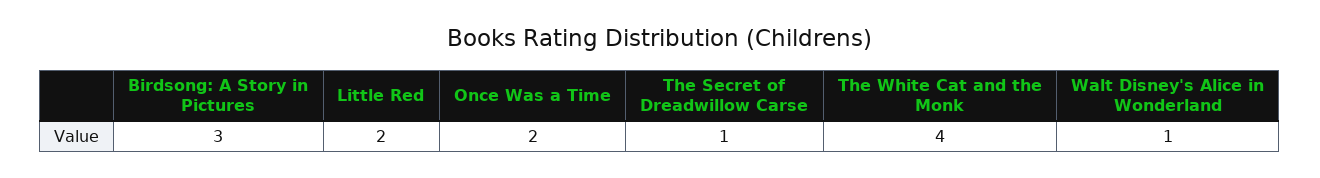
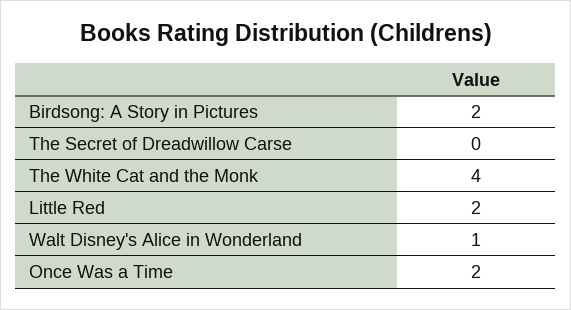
  {
-   "Birdsong: A Story in Pictures": 3,
+   "Birdsong: A Story in Pictures": 2,
    "Little Red": 2,
    "Once Was a Time": 2,
-   "The Secret of Dreadwillow Carse": 1,
+   "The Secret of Dreadwillow Carse": 0,
    "The White Cat and the Monk": 4,
    "Walt Disney's Alice in Wonderland": 1
  }

